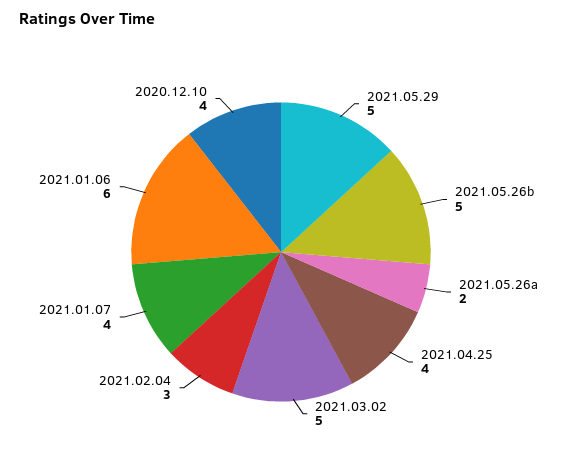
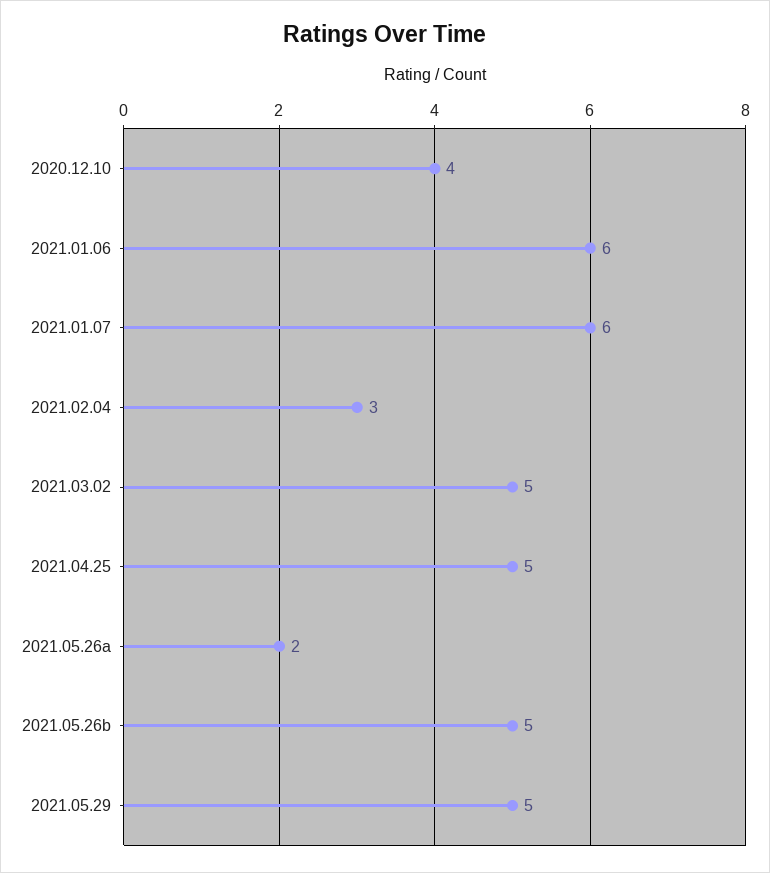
  {
    "2021.05.29": 5,
    "2021.05.26b": 5,
    "2021.05.26a": 2,
-   "2021.04.25": 4,
+   "2021.04.25": 5,
    "2021.03.02": 5,
    "2021.02.04": 3,
-   "2021.01.07": 4,
+   "2021.01.07": 6,
    "2021.01.06": 6,
    "2020.12.10": 4
  }

